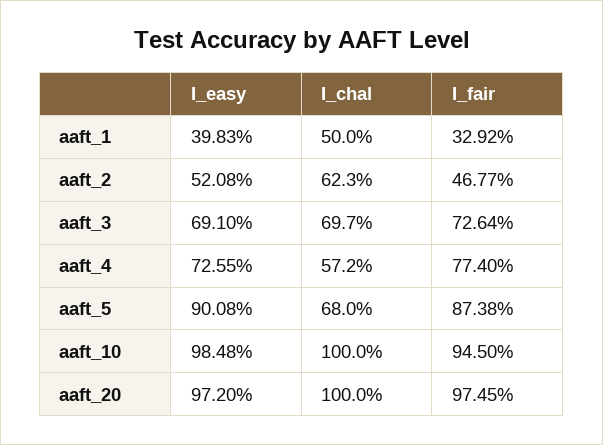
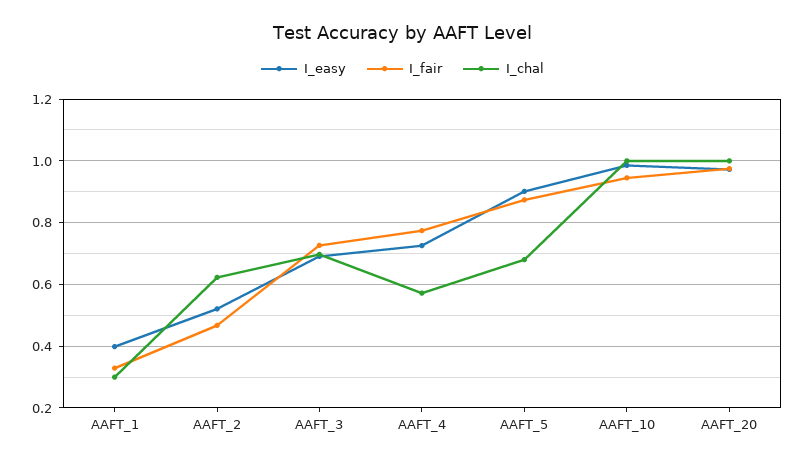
  {
    "I_easy": {
      "aaft_1": 0.3983,
      "aaft_2": 0.5208,
      "aaft_3": 0.691,
      "aaft_4": 0.7255,
      "aaft_5": 0.9008,
      "aaft_10": 0.9848,
      "aaft_20": 0.972
    },
    "I_chal": {
-     "aaft_1": 0.5,
+     "aaft_1": 0.3,
      "aaft_2": 0.623,
      "aaft_3": 0.697,
      "aaft_4": 0.572,
      "aaft_5": 0.68,
      "aaft_10": 1,
      "aaft_20": 1
    },
    "I_fair": {
      "aaft_1": 0.3292,
      "aaft_2": 0.4677,
      "aaft_3": 0.7264,
      "aaft_4": 0.774,
      "aaft_5": 0.8738,
      "aaft_10": 0.945,
      "aaft_20": 0.9745
    }
  }

